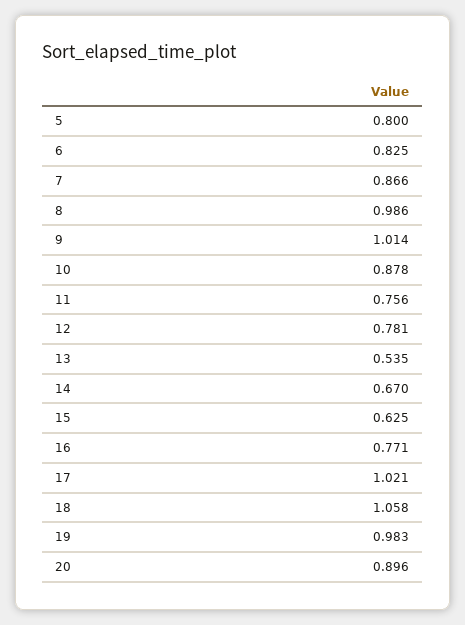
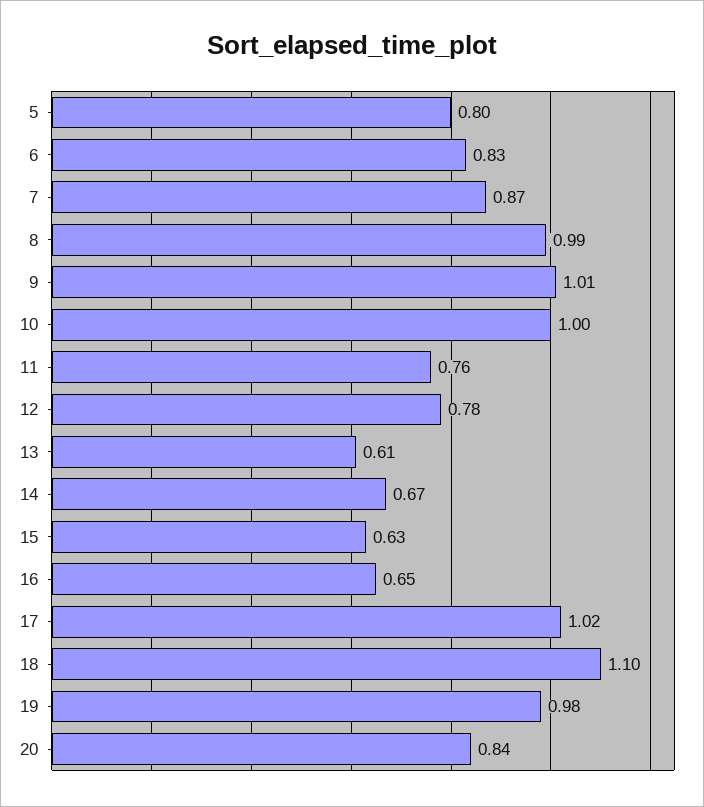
  {
    "5": 0.8,
    "6": 0.825,
    "7": 0.866,
    "8": 0.986,
    "9": 1.014,
-   "10": 0.878,
+   "10": 1,
    "11": 0.756,
    "12": 0.781,
-   "13": 0.535,
+   "13": 0.61,
    "14": 0.67,
    "15": 0.625,
-   "16": 0.771,
+   "16": 0.65,
    "17": 1.021,
-   "18": 1.058,
+   "18": 1.1,
    "19": 0.983,
-   "20": 0.896
+   "20": 0.84
  }

